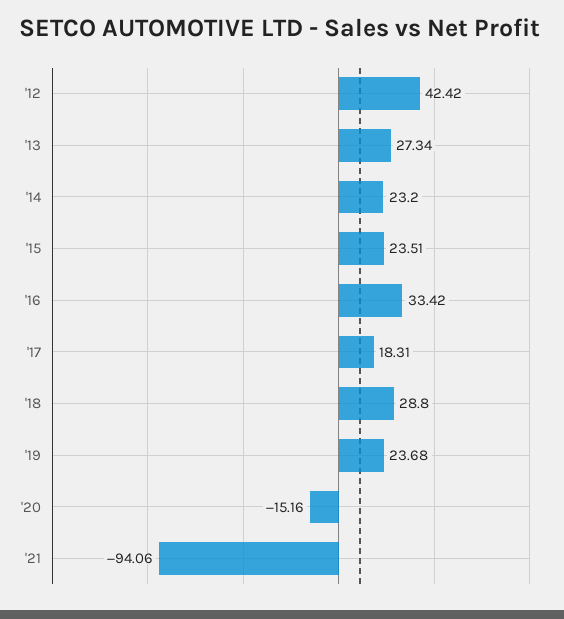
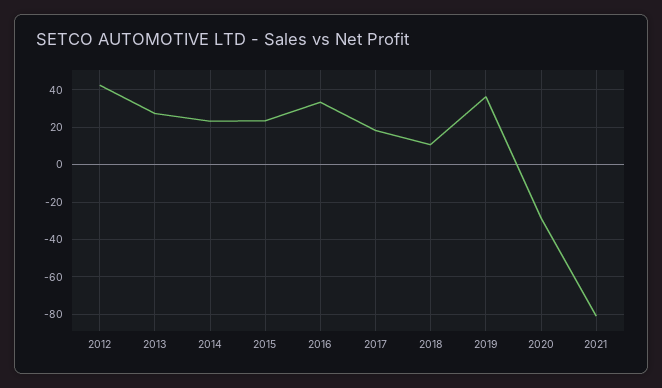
  {
    "'12": 42.42,
    "'13": 27.34,
    "'14": 23.2,
    "'15": 23.51,
    "'16": 33.42,
    "'17": 18.31,
-   "'18": 28.8,
+   "'18": 10,
-   "'19": 23.68,
+   "'19": 35,
-   "'20": -15.16,
+   "'20": -30,
-   "'21": -94.06
+   "'21": -80
  }

